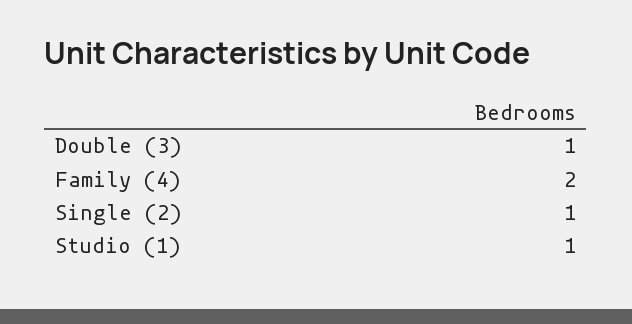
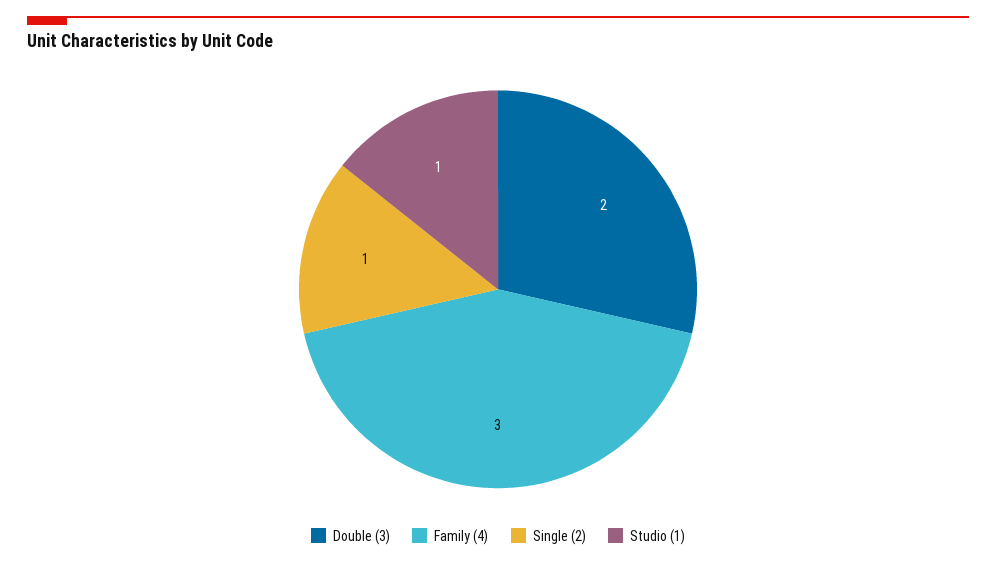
  {
-   "Double (3)": 1,
+   "Double (3)": 2,
-   "Family (4)": 2,
+   "Family (4)": 3,
    "Single (2)": 1,
    "Studio (1)": 1
  }

